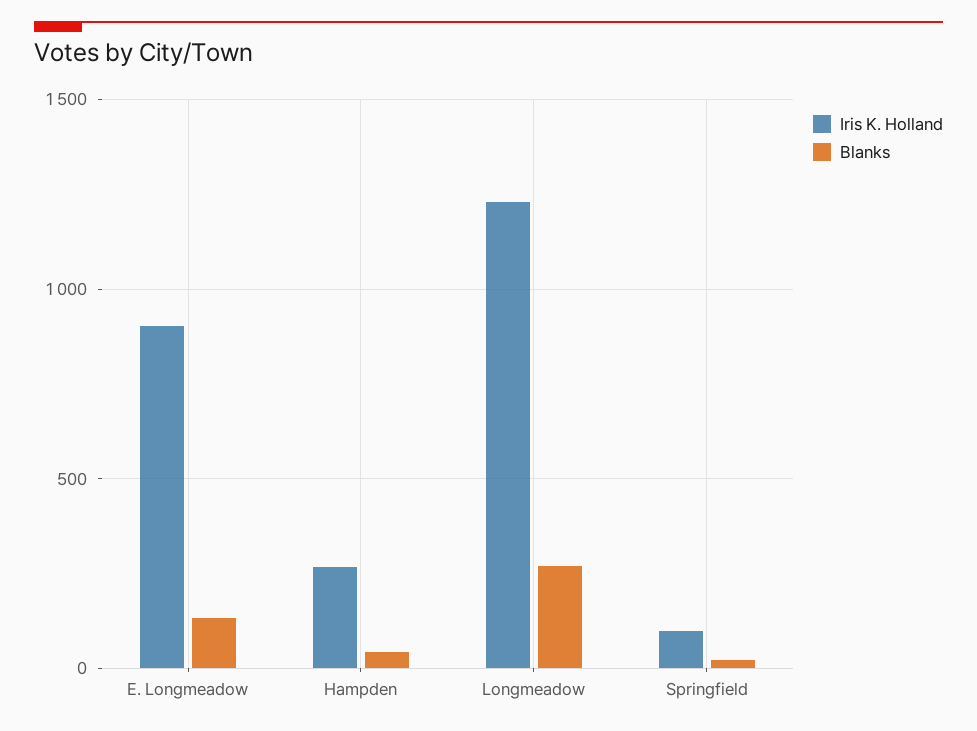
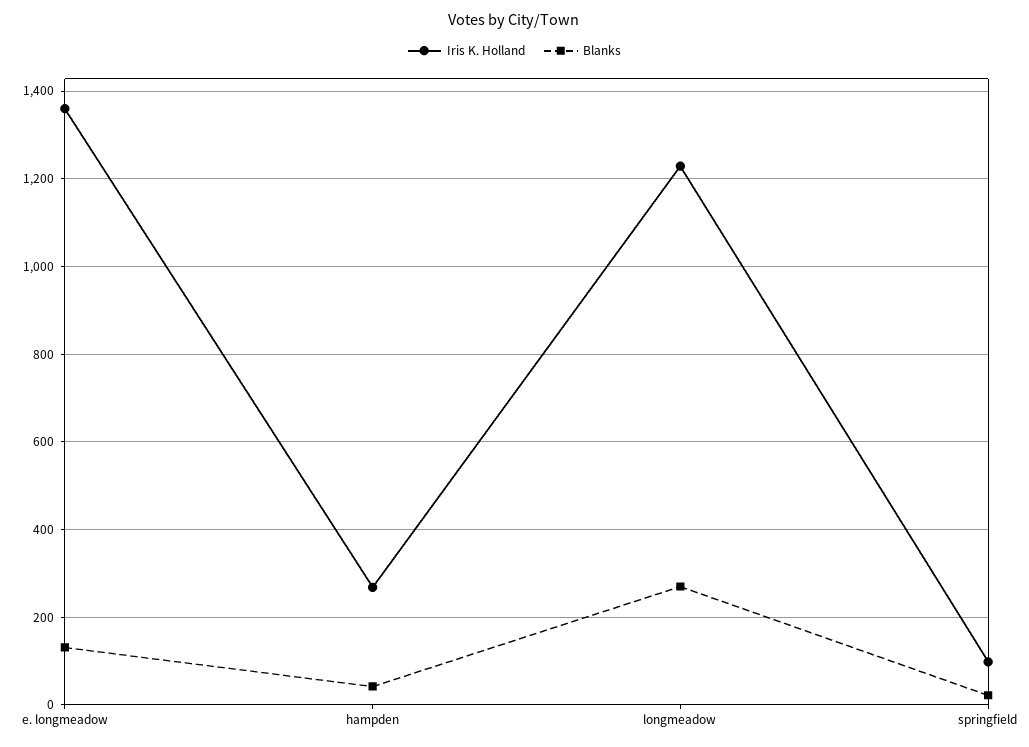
  {
    "Iris K. Holland": {
-     "E. Longmeadow": 900,
+     "E. Longmeadow": 1360,
      "Hampden": 260,
      "Longmeadow": 1220,
      "Springfield": 100
    },
    "Blanks": {
      "E. Longmeadow": 140,
      "Hampden": 40,
      "Longmeadow": 280,
      "Springfield": 20
    }
  }

